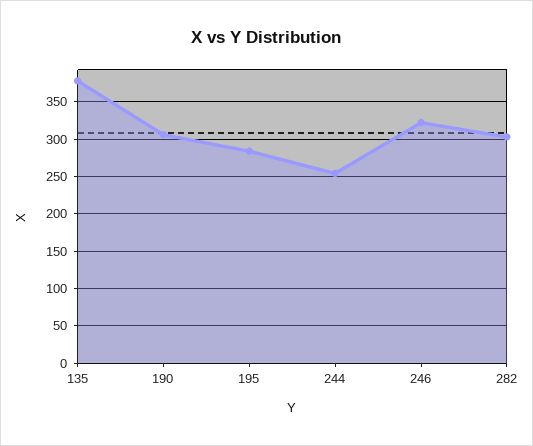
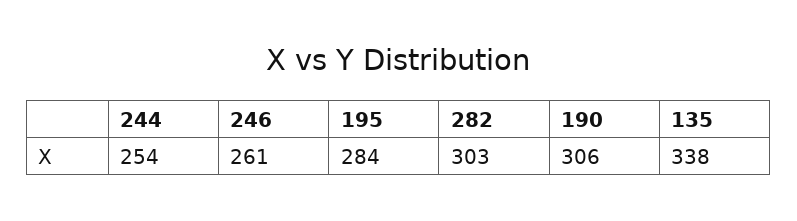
  {
-   "135": 380,
+   "135": 338,
    "190": 306,
    "195": 284,
    "244": 254,
-   "246": 320,
+   "246": 261,
    "282": 303
  }

